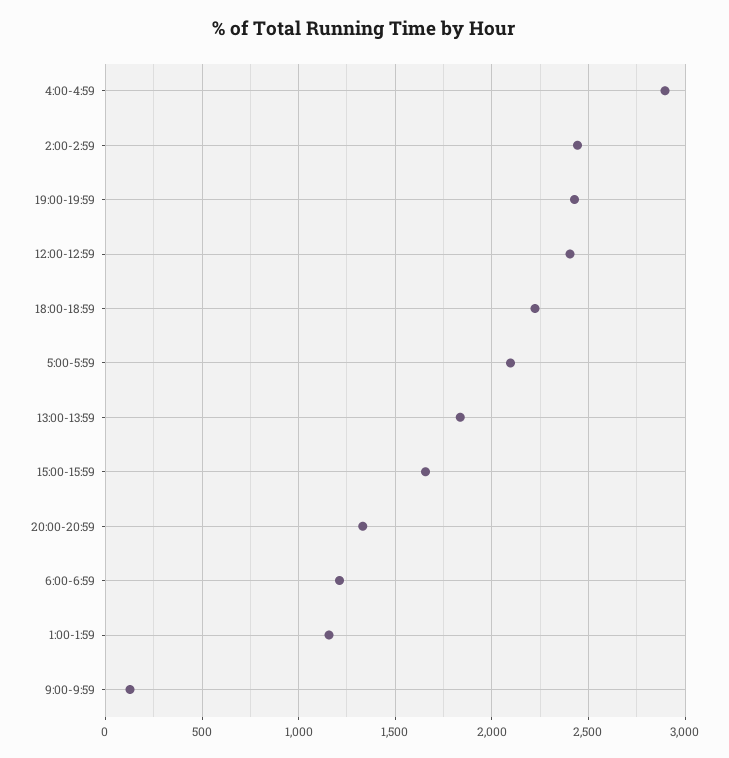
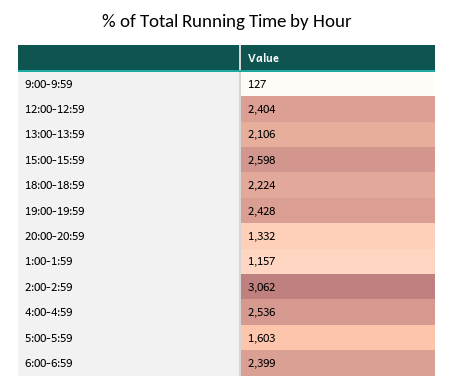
  {
-   "4:00-4:59": 2900,
+   "4:00-4:59": 2536,
-   "2:00-2:59": 2450,
+   "2:00-2:59": 3062,
    "19:00-19:59": 2428,
    "12:00-12:59": 2404,
    "18:00-18:59": 2224,
-   "5:00-5:59": 2100,
+   "5:00-5:59": 1603,
-   "13:00-13:59": 1850,
+   "13:00-13:59": 2106,
-   "15:00-15:59": 1650,
+   "15:00-15:59": 2598,
    "20:00-20:59": 1332,
-   "6:00-6:59": 1200,
+   "6:00-6:59": 2399,
    "1:00-1:59": 1157,
    "9:00-9:59": 127
  }

